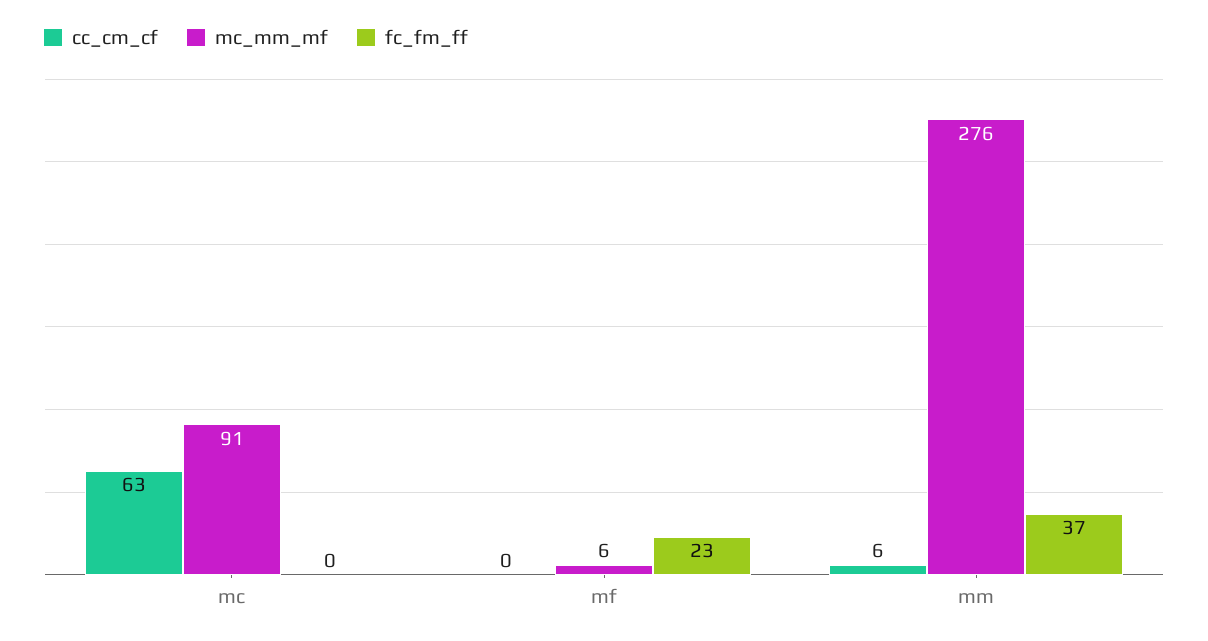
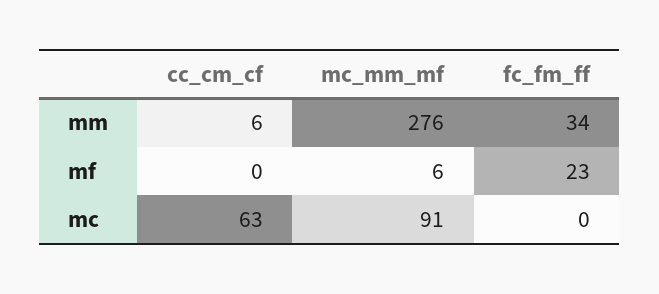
  {
    "cc_cm_cf": {
      "mc": 63,
      "mf": 0,
      "mm": 6
    },
    "mc_mm_mf": {
      "mc": 91,
      "mf": 6,
      "mm": 276
    },
    "fc_fm_ff": {
      "mc": 0,
      "mf": 23,
-     "mm": 37
+     "mm": 34
    }
  }

